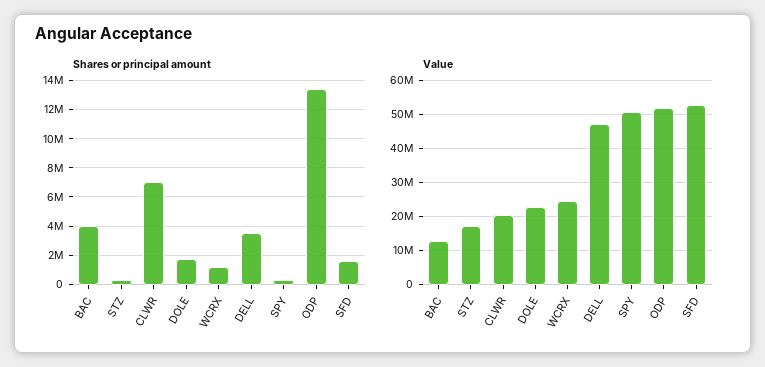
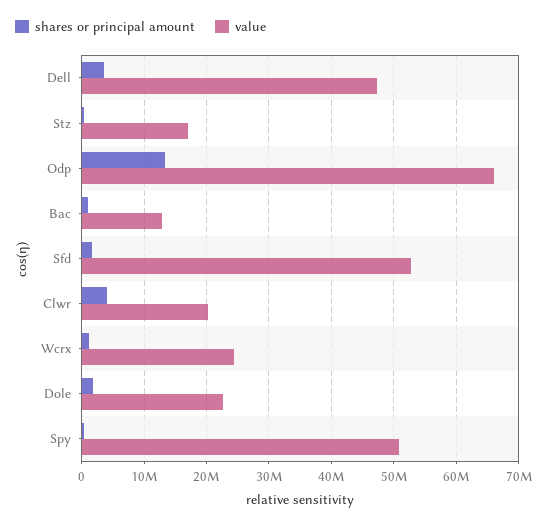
  {
    "Shares or principal amount": {
-     "BAC": 4000000,
+     "BAC": 1000000,
      "STZ": 500000,
-     "CLWR": 7000000,
+     "CLWR": 4000000,
      "DOLE": 2000000,
      "WCRX": 1000000,
      "DELL": 3500000,
      "SPY": 500000,
      "ODP": 13500000,
      "SFD": 1500000
    },
    "Value": {
      "BAC": 13000000,
      "STZ": 17000000,
      "CLWR": 20000000,
      "DOLE": 23000000,
      "WCRX": 24000000,
      "DELL": 47000000,
      "SPY": 51000000,
-     "ODP": 52000000,
+     "ODP": 66000000,
      "SFD": 53000000
    }
  }

